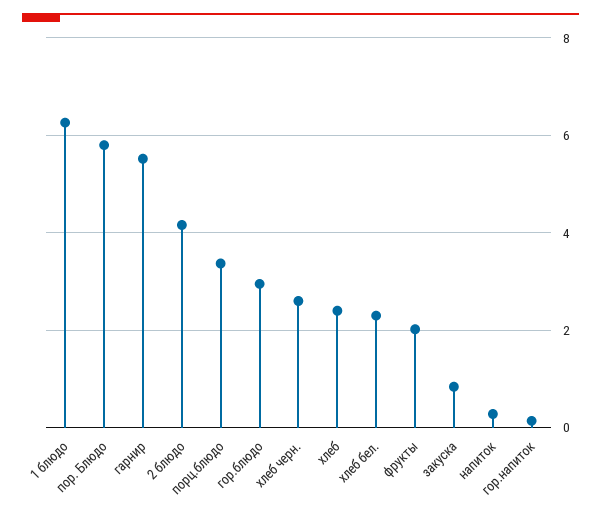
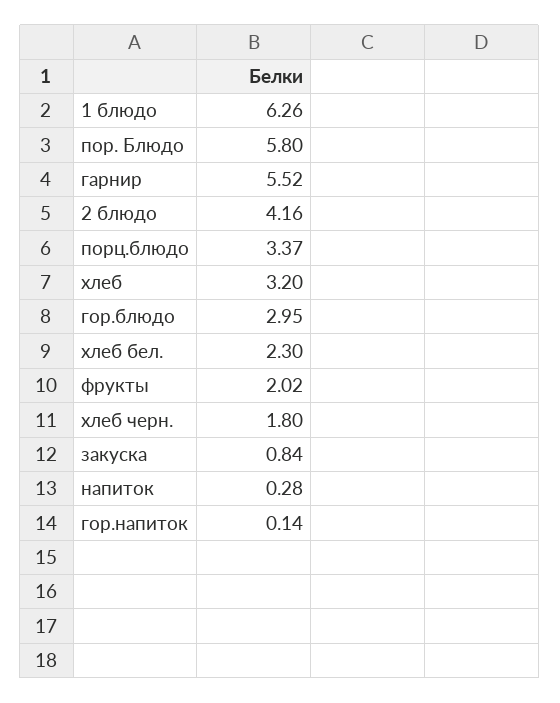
  {
    "1 блюдо": 6.26,
    "пор. Блюдо": 5.8,
    "гарнир": 5.52,
    "2 блюдо": 4.16,
    "порц.блюдо": 3.37,
    "гор.блюдо": 2.95,
-   "хлеб черн.": 2.6,
+   "хлеб черн.": 1.8,
-   "хлеб": 2.4,
+   "хлеб": 3.2,
    "хлеб бел.": 2.3,
    "фрукты": 2.02,
    "закуска": 0.84,
    "напиток": 0.28,
    "гор.напиток": 0.14
  }

